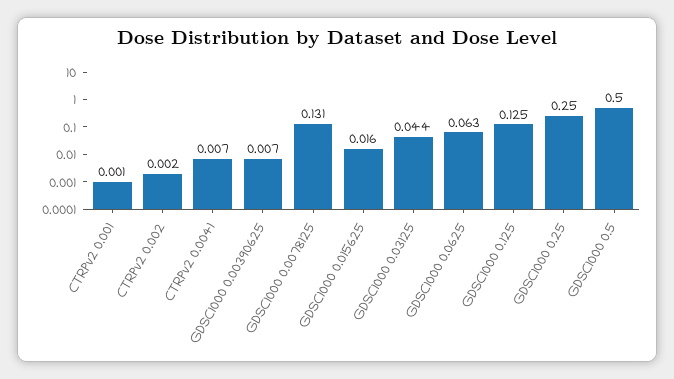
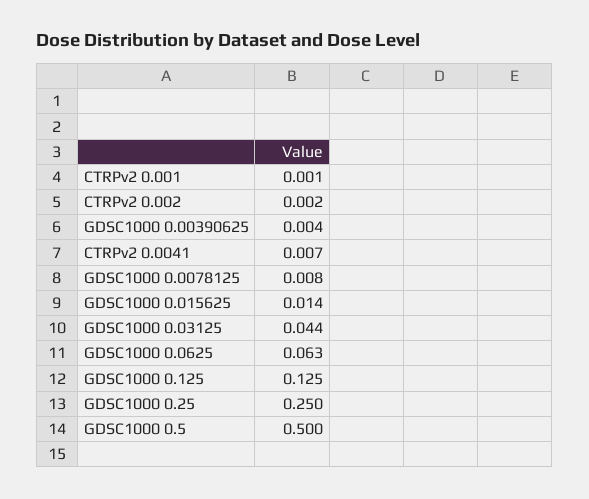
  {
    "CTRPv2 0.001": 0.001,
    "CTRPv2 0.002": 0.002,
    "CTRPv2 0.0041": 0.007,
-   "GDSC1000 0.00390625": 0.007,
+   "GDSC1000 0.00390625": 0.004,
-   "GDSC1000 0.0078125": 0.131,
+   "GDSC1000 0.0078125": 0.008,
-   "GDSC1000 0.015625": 0.016,
+   "GDSC1000 0.015625": 0.014,
    "GDSC1000 0.03125": 0.044,
    "GDSC1000 0.0625": 0.063,
    "GDSC1000 0.125": 0.125,
    "GDSC1000 0.25": 0.25,
    "GDSC1000 0.5": 0.5
  }

